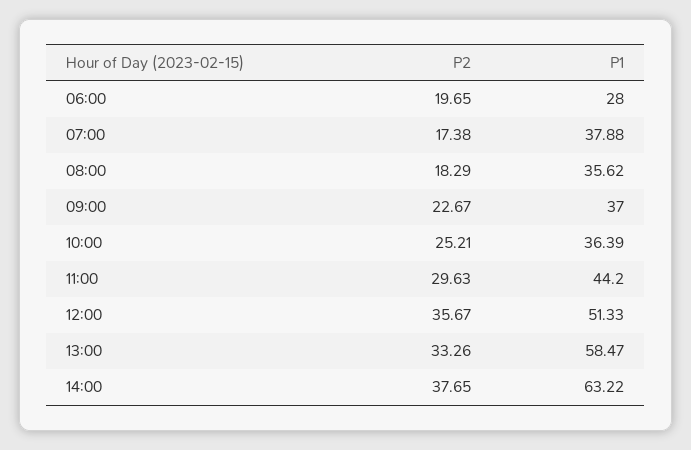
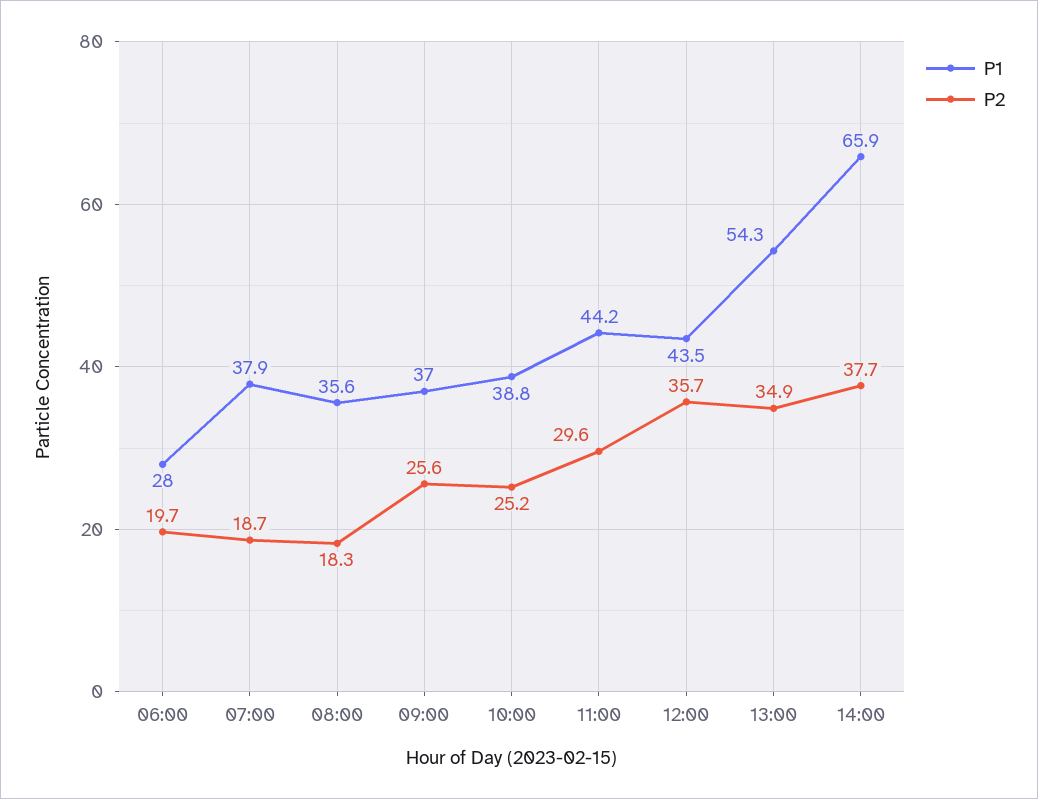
  {
    "P2": {
      "06:00": 19.65,
-     "07:00": 17.38,
+     "07:00": 18.7,
      "08:00": 18.29,
-     "09:00": 22.67,
+     "09:00": 25.6,
      "10:00": 25.21,
      "11:00": 29.63,
      "12:00": 35.67,
-     "13:00": 33.26,
+     "13:00": 34.9,
      "14:00": 37.65
    },
    "P1": {
      "06:00": 28,
      "07:00": 37.88,
      "08:00": 35.62,
      "09:00": 37,
-     "10:00": 36.39,
+     "10:00": 38.8,
      "11:00": 44.2,
-     "12:00": 51.33,
+     "12:00": 43.5,
-     "13:00": 58.47,
+     "13:00": 54.3,
-     "14:00": 63.22
+     "14:00": 65.9
    }
  }

